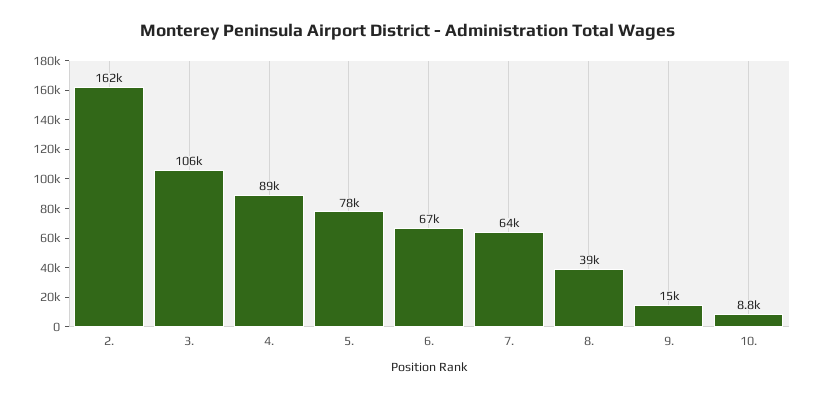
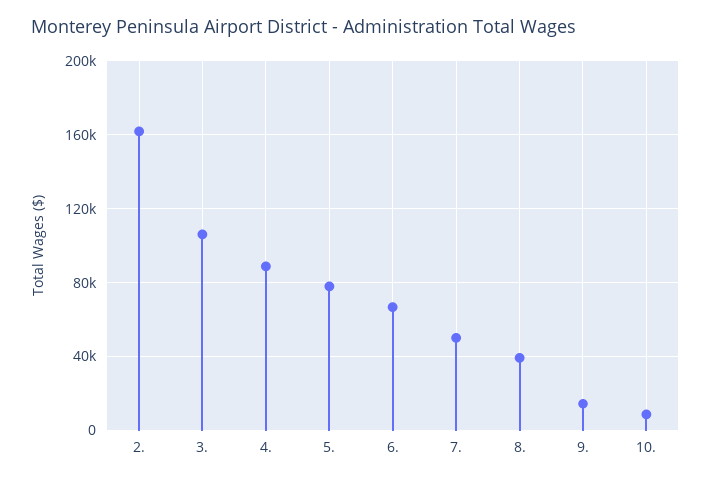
  {
    "2.": 162000,
    "3.": 106000,
    "4.": 89000,
    "5.": 78000,
    "6.": 67000,
-   "7.": 64000,
+   "7.": 50000,
    "8.": 39000,
    "9.": 15000,
    "10.": 8800
  }

